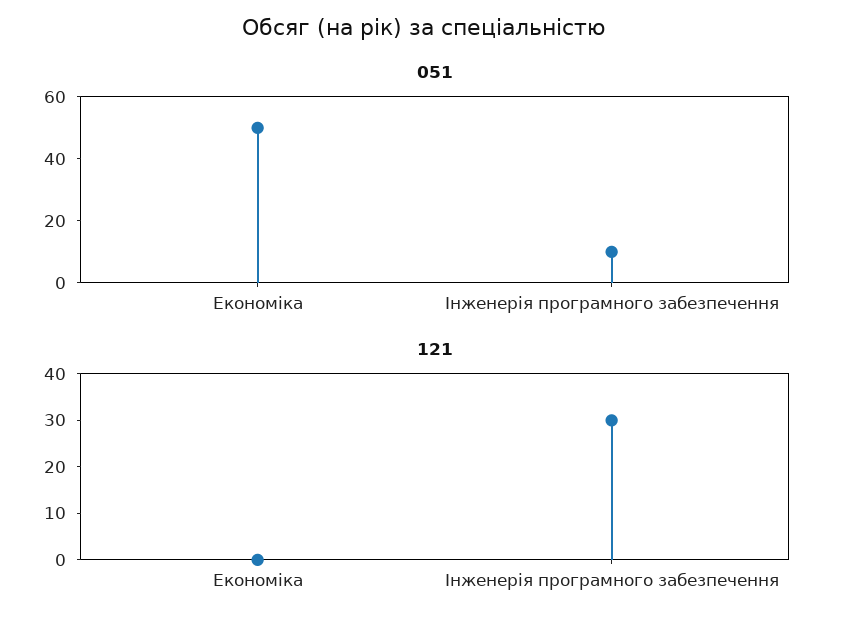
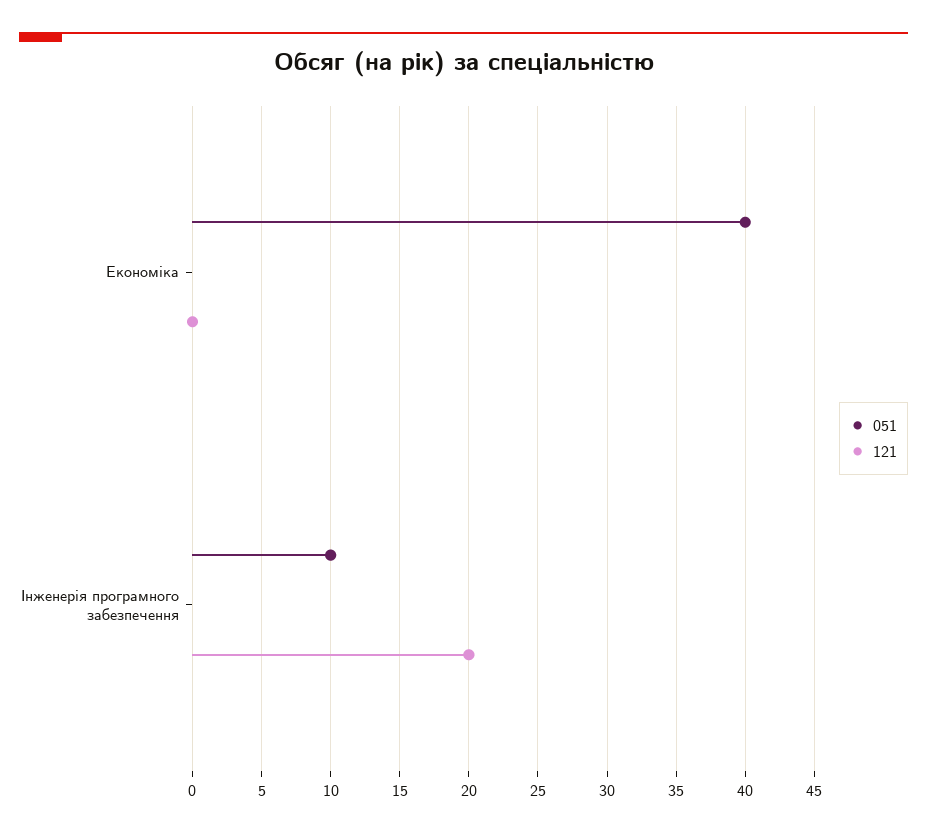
  {
    "051": {
-     "Економіка": 50,
+     "Економіка": 40,
      "Інженерія програмного забезпечення": 10
    },
    "121": {
      "Економіка": 0,
-     "Інженерія програмного забезпечення": 30
+     "Інженерія програмного забезпечення": 20
    }
  }

